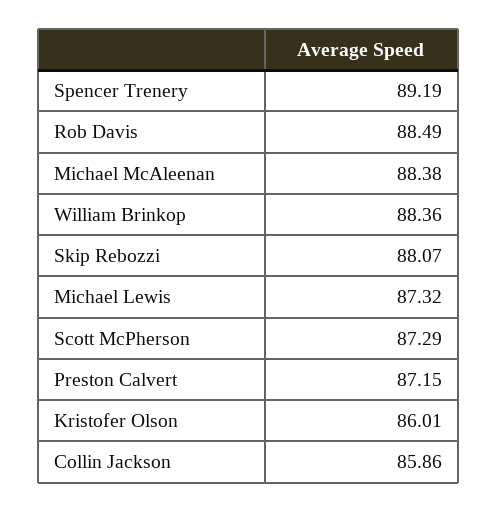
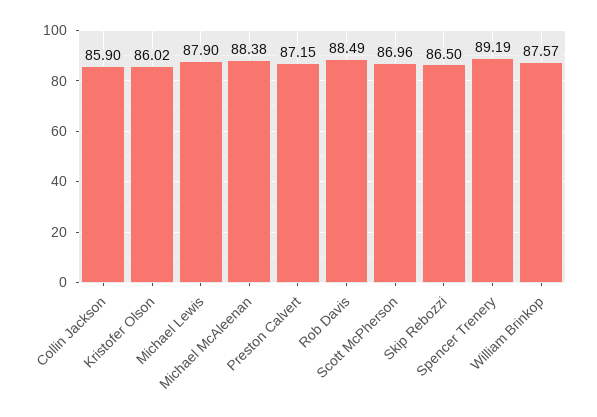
  {
    "Spencer Trenery": 89.19,
    "Rob Davis": 88.49,
    "Michael McAleenan": 88.38,
-   "William Brinkop": 88.36,
+   "William Brinkop": 87.57,
-   "Skip Rebozzi": 88.07,
+   "Skip Rebozzi": 86.5,
-   "Michael Lewis": 87.32,
+   "Michael Lewis": 87.9,
-   "Scott McPherson": 87.29,
+   "Scott McPherson": 86.96,
    "Preston Calvert": 87.15,
-   "Kristofer Olson": 86.01,
+   "Kristofer Olson": 86.02,
-   "Collin Jackson": 85.86
+   "Collin Jackson": 85.9
  }

